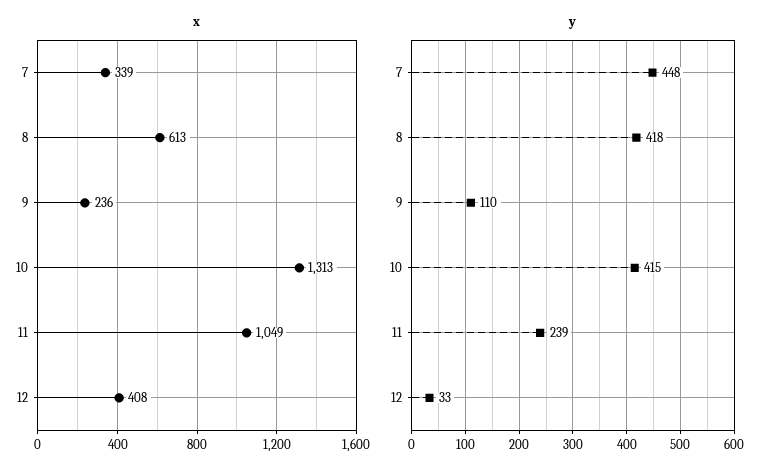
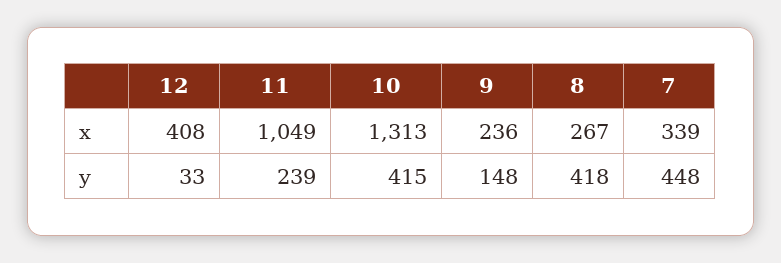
  {
    "x": {
      "7": 339,
-     "8": 613,
+     "8": 267,
      "9": 236,
      "10": 1313,
      "11": 1049,
      "12": 408
    },
    "y": {
      "7": 448,
      "8": 418,
-     "9": 110,
+     "9": 148,
      "10": 415,
      "11": 239,
      "12": 33
    }
  }

